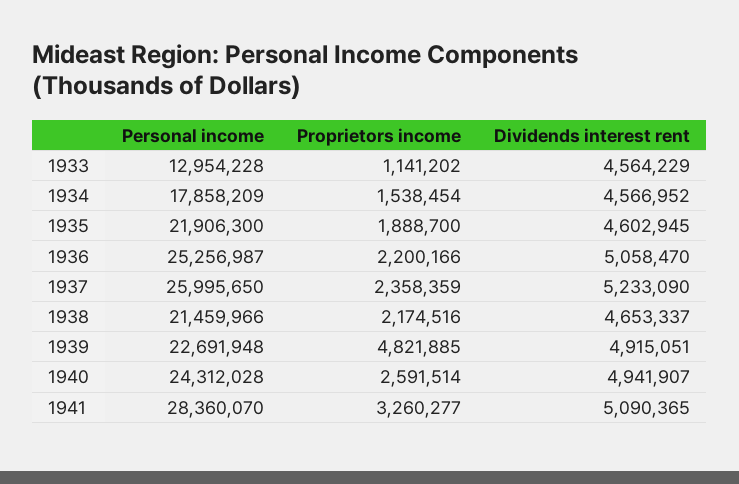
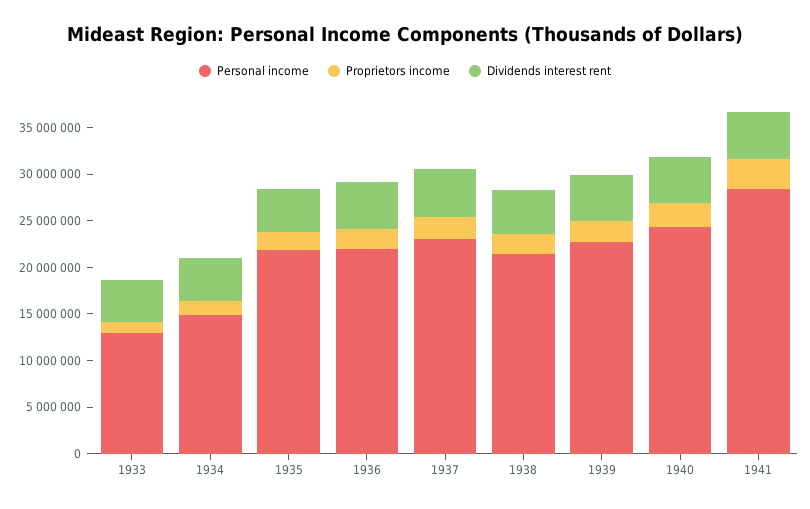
  {
    "Personal income": {
      "1933": 12954228,
-     "1934": 17858209,
+     "1934": 15000000,
      "1935": 21906300,
-     "1936": 25256987,
+     "1936": 22000000,
-     "1937": 25995650,
+     "1937": 23000000,
      "1938": 21459966,
      "1939": 22691948,
      "1940": 24312028,
      "1941": 28360070
    },
    "Proprietors income": {
      "1933": 1141202,
      "1934": 1538454,
      "1935": 1888700,
      "1936": 2200166,
      "1937": 2358359,
      "1938": 2174516,
-     "1939": 4821885,
+     "1939": 2000000,
      "1940": 2591514,
      "1941": 3260277
    },
    "Dividends interest rent": {
      "1933": 4564229,
      "1934": 4566952,
      "1935": 4602945,
      "1936": 5058470,
      "1937": 5233090,
      "1938": 4653337,
      "1939": 4915051,
      "1940": 4941907,
      "1941": 5090365
    }
  }

